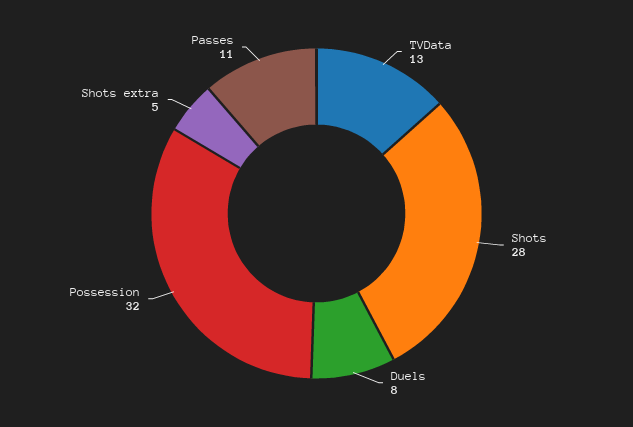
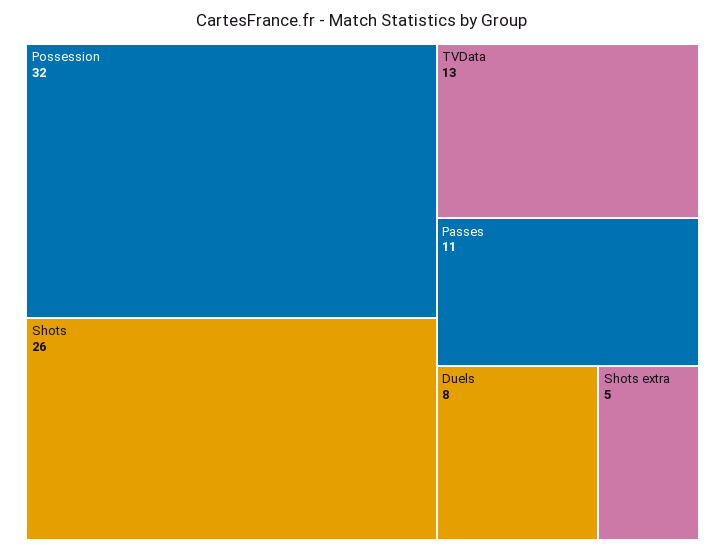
  {
    "TVData": 13,
-   "Shots": 28,
+   "Shots": 26,
    "Duels": 8,
    "Possession": 32,
    "Shots extra": 5,
    "Passes": 11
  }

